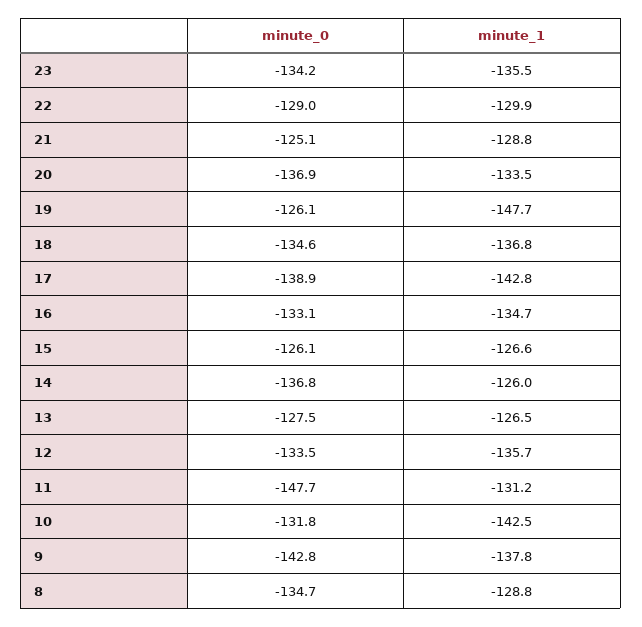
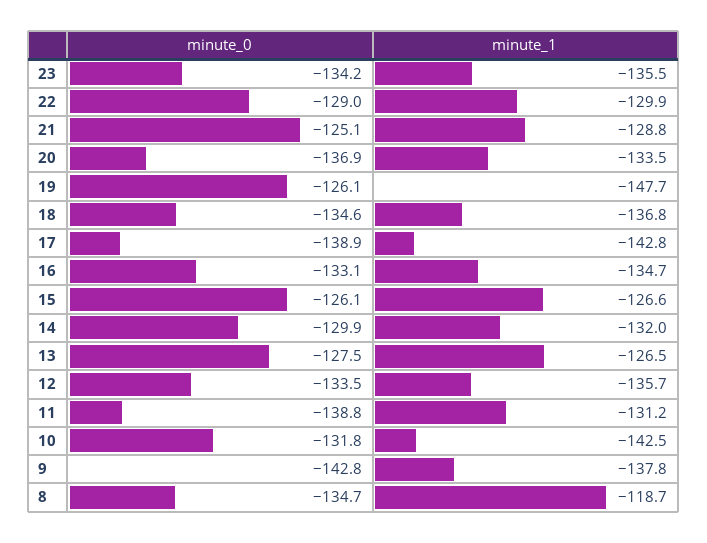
  {
    "minute_0": {
      "23": -134.2,
      "22": -129,
      "21": -125.1,
      "20": -136.9,
      "19": -126.1,
      "18": -134.6,
      "17": -138.9,
      "16": -133.1,
      "15": -126.1,
-     "14": -136.8,
+     "14": -129.9,
      "13": -127.5,
      "12": -133.5,
-     "11": -147.7,
+     "11": -138.8,
      "10": -131.8,
      "9": -142.8,
      "8": -134.7
    },
    "minute_1": {
      "23": -135.5,
      "22": -129.9,
      "21": -128.8,
      "20": -133.5,
      "19": -147.7,
      "18": -136.8,
      "17": -142.8,
      "16": -134.7,
      "15": -126.6,
-     "14": -126,
+     "14": -132,
      "13": -126.5,
      "12": -135.7,
      "11": -131.2,
      "10": -142.5,
      "9": -137.8,
-     "8": -128.8
+     "8": -118.7
    }
  }

